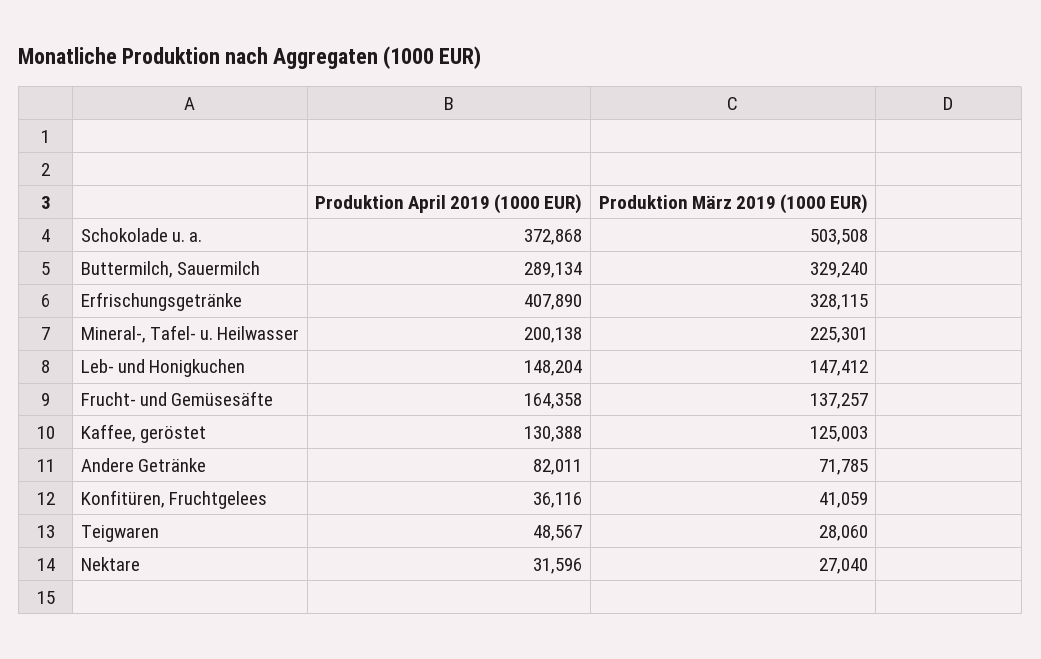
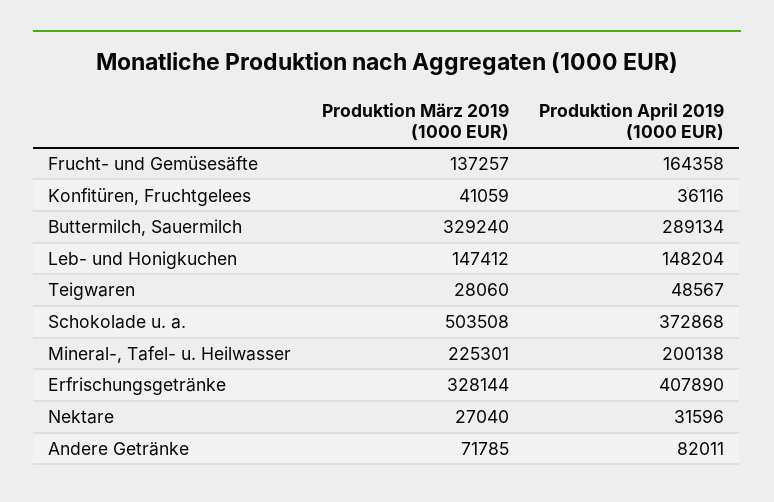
  {
    "Produktion April 2019 (1000 EUR)": {
      "Schokolade u. a.": 372868,
      "Buttermilch, Sauermilch": 289134,
      "Erfrischungsgetränke": 407890,
      "Mineral-, Tafel- u. Heilwasser": 200138,
      "Leb- und Honigkuchen": 148204,
      "Frucht- und Gemüsesäfte": 164358,
-     "Kaffee, geröstet": 130388,
      "Andere Getränke": 82011,
      "Konfitüren, Fruchtgelees": 36116,
      "Teigwaren": 48567,
      "Nektare": 31596
    },
    "Produktion März 2019 (1000 EUR)": {
      "Schokolade u. a.": 503508,
      "Buttermilch, Sauermilch": 329240,
-     "Erfrischungsgetränke": 328115,
+     "Erfrischungsgetränke": 328144,
      "Mineral-, Tafel- u. Heilwasser": 225301,
      "Leb- und Honigkuchen": 147412,
      "Frucht- und Gemüsesäfte": 137257,
-     "Kaffee, geröstet": 125003,
      "Andere Getränke": 71785,
      "Konfitüren, Fruchtgelees": 41059,
      "Teigwaren": 28060,
      "Nektare": 27040
    }
  }

